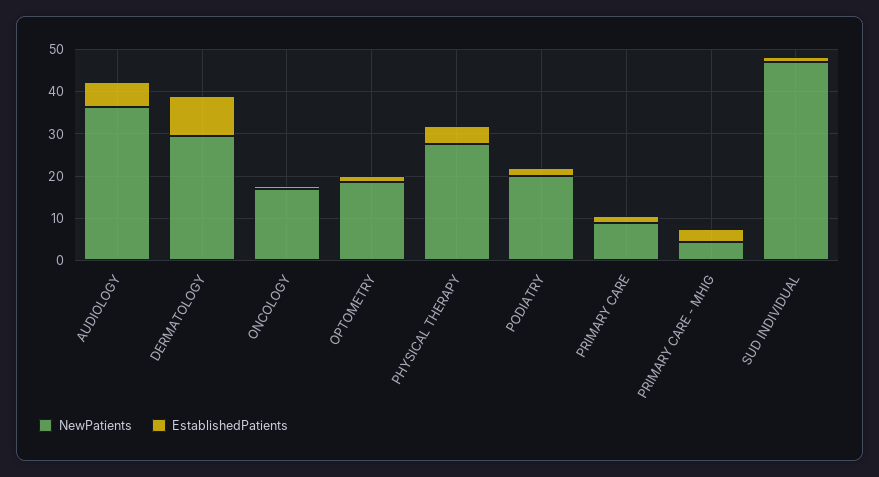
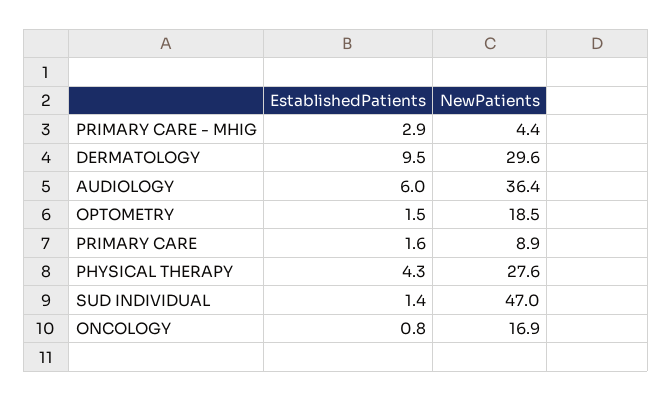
  {
    "NewPatients": {
      "AUDIOLOGY": 36.4,
      "DERMATOLOGY": 29.6,
      "ONCOLOGY": 16.9,
      "OPTOMETRY": 18.5,
      "PHYSICAL THERAPY": 27.6,
-     "PODIATRY": 20,
      "PRIMARY CARE": 8.9,
      "PRIMARY CARE - MHIG": 4.4,
      "SUD INDIVIDUAL": 47
    },
    "EstablishedPatients": {
      "AUDIOLOGY": 6,
      "DERMATOLOGY": 9.5,
      "ONCOLOGY": 0.8,
      "OPTOMETRY": 1.5,
      "PHYSICAL THERAPY": 4.3,
-     "PODIATRY": 2,
      "PRIMARY CARE": 1.6,
      "PRIMARY CARE - MHIG": 2.9,
      "SUD INDIVIDUAL": 1.4
    }
  }

